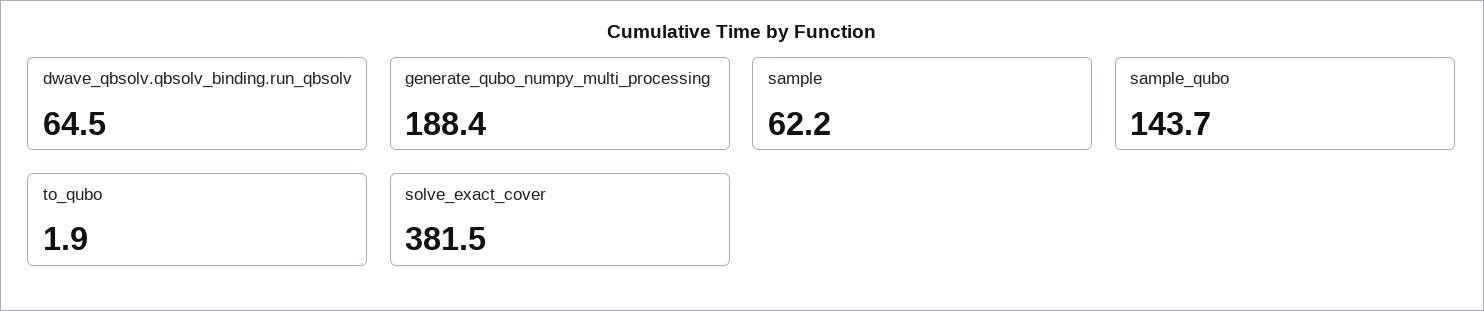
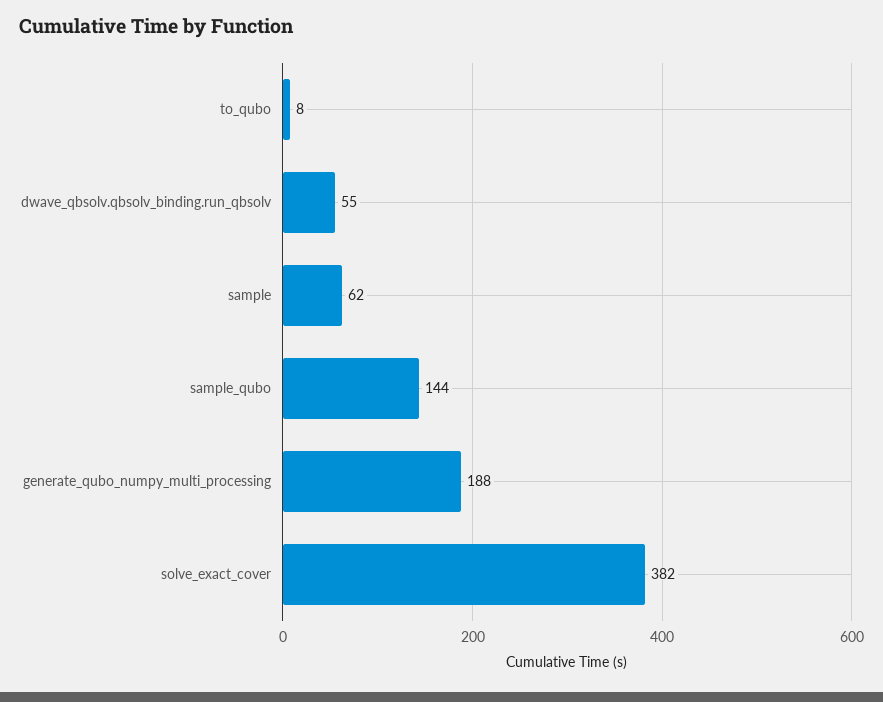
  {
-   "dwave_qbsolv.qbsolv_binding.run_qbsolv": 64.5,
+   "dwave_qbsolv.qbsolv_binding.run_qbsolv": 55,
    "generate_qubo_numpy_multi_processing": 188.4,
    "sample": 62.2,
    "sample_qubo": 143.7,
-   "to_qubo": 1.9,
+   "to_qubo": 8,
    "solve_exact_cover": 381.5
  }

